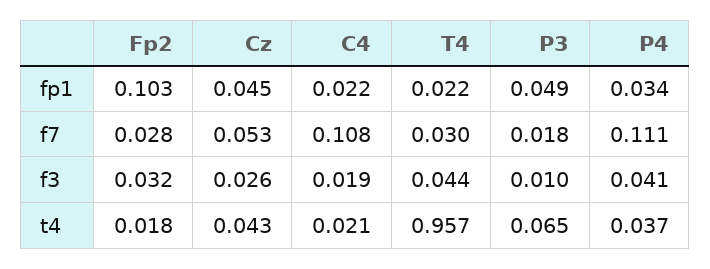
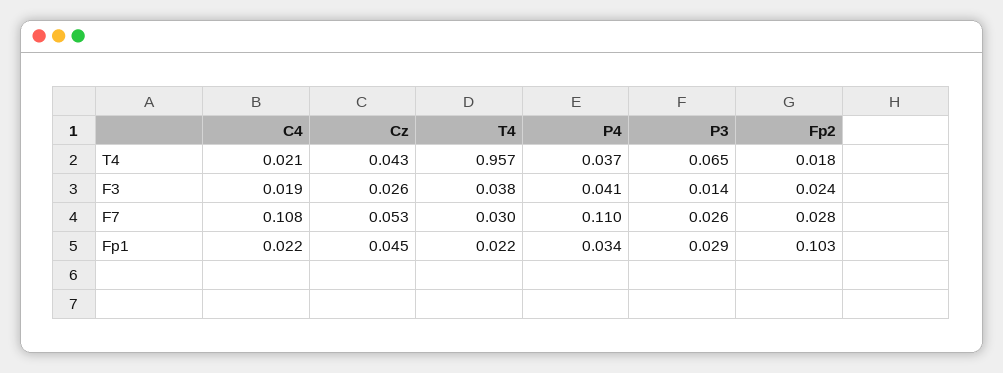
  {
    "Fp2": {
      "fp1": 0.103,
      "f7": 0.028,
-     "f3": 0.032,
+     "f3": 0.024,
      "t4": 0.018
    },
    "Cz": {
      "fp1": 0.045,
      "f7": 0.053,
      "f3": 0.026,
      "t4": 0.043
    },
    "C4": {
      "fp1": 0.022,
      "f7": 0.108,
      "f3": 0.019,
      "t4": 0.021
    },
    "T4": {
      "fp1": 0.022,
      "f7": 0.03,
-     "f3": 0.044,
+     "f3": 0.038,
      "t4": 0.957
    },
    "P3": {
-     "fp1": 0.049,
+     "fp1": 0.029,
-     "f7": 0.018,
+     "f7": 0.026,
-     "f3": 0.01,
+     "f3": 0.014,
      "t4": 0.065
    },
    "P4": {
      "fp1": 0.034,
-     "f7": 0.111,
+     "f7": 0.11,
      "f3": 0.041,
      "t4": 0.037
    }
  }

